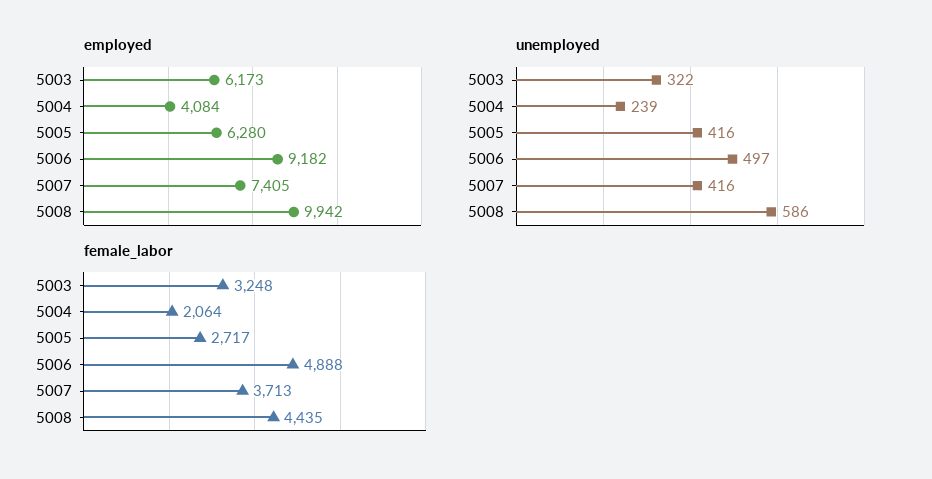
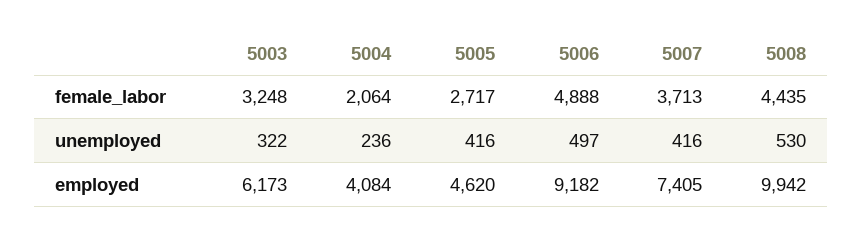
  {
    "employed": {
      "5003": 6173,
      "5004": 4084,
-     "5005": 6280,
+     "5005": 4620,
      "5006": 9182,
      "5007": 7405,
      "5008": 9942
    },
    "unemployed": {
      "5003": 322,
-     "5004": 239,
+     "5004": 236,
      "5005": 416,
      "5006": 497,
      "5007": 416,
-     "5008": 586
+     "5008": 530
    },
    "female_labor": {
      "5003": 3248,
      "5004": 2064,
      "5005": 2717,
      "5006": 4888,
      "5007": 3713,
      "5008": 4435
    }
  }

